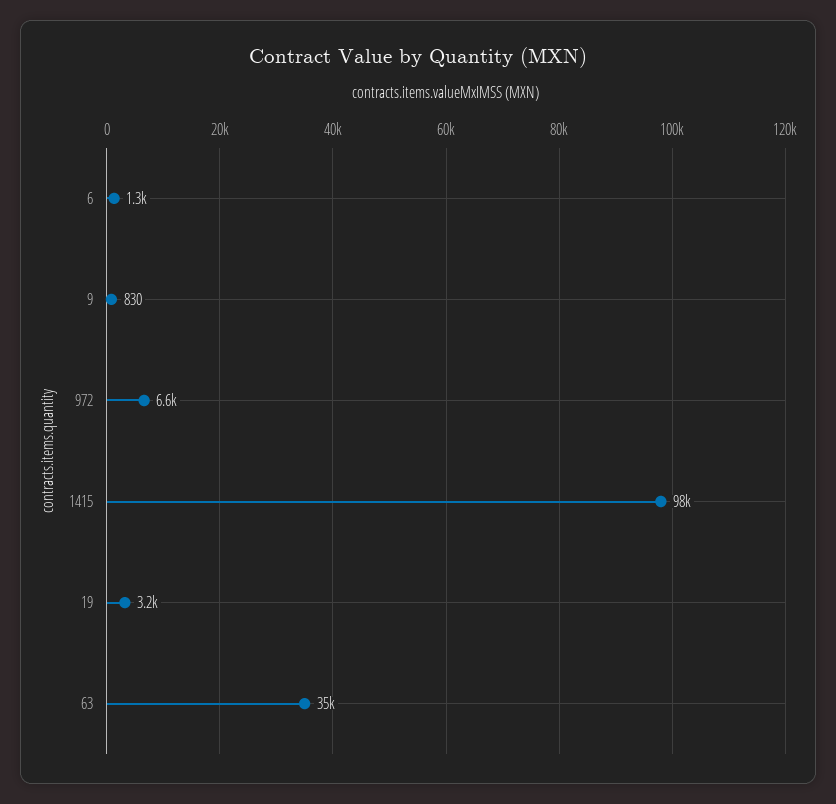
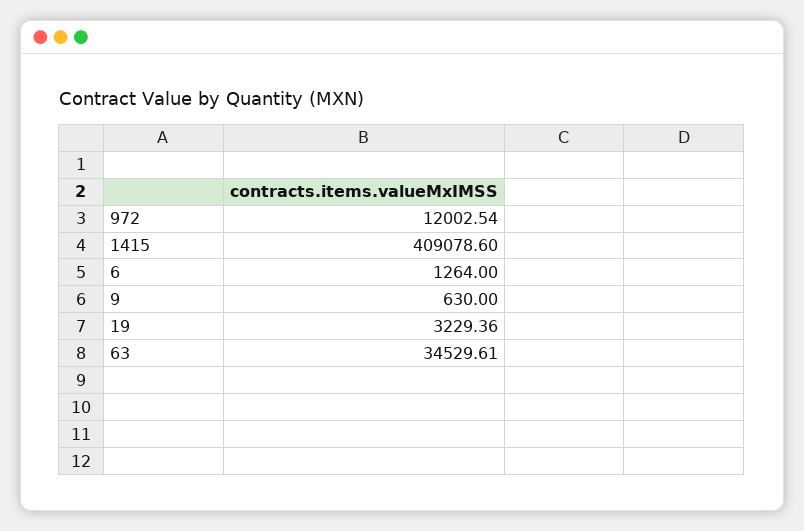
  {
    "6": 1264,
-   "9": 830,
+   "9": 630,
-   "972": 6600,
+   "972": 12002.54,
-   "1415": 98000,
+   "1415": 409078.6,
    "19": 3229.36,
    "63": 34529.61
  }

